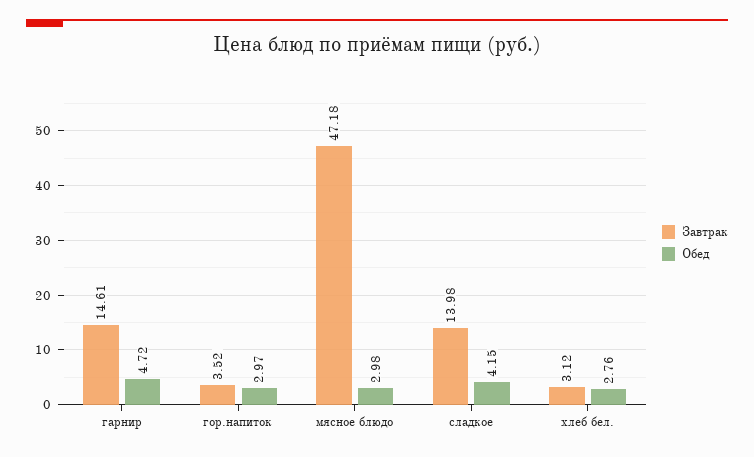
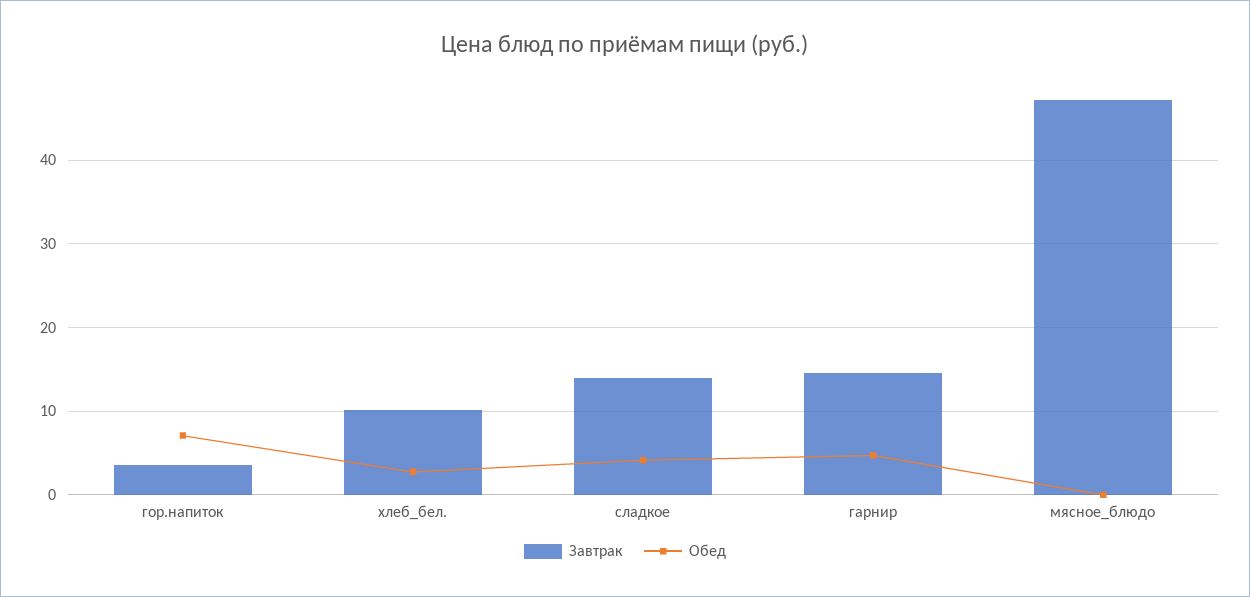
  {
    "Завтрак": {
      "гарнир": 14.61,
      "гор.напиток": 3.52,
      "мясное блюдо": 47.18,
      "сладкое": 13.98,
-     "хлеб бел.": 3.12
+     "хлеб бел.": 10
    },
    "Обед": {
      "гарнир": 4.72,
-     "гор.напиток": 2.97,
+     "гор.напиток": 7,
-     "мясное блюдо": 2.98,
+     "мясное блюдо": 0,
      "сладкое": 4.15,
      "хлеб бел.": 2.76
    }
  }

